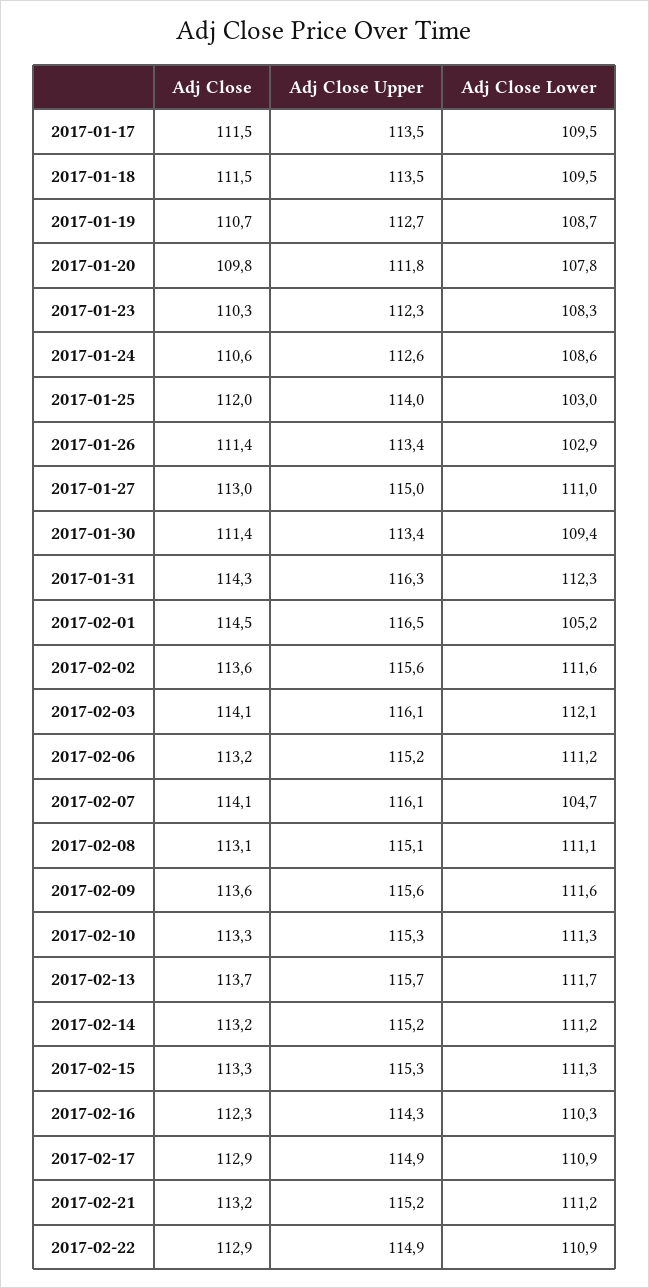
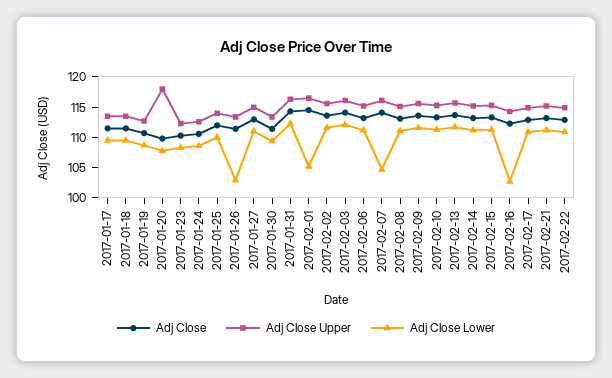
  {
    "Adj Close": {
      "2017-01-17": 111.5,
      "2017-01-18": 111.5,
      "2017-01-19": 110.7,
      "2017-01-20": 109.8,
      "2017-01-23": 110.3,
      "2017-01-24": 110.6,
      "2017-01-25": 112,
      "2017-01-26": 111.4,
      "2017-01-27": 113,
      "2017-01-30": 111.4,
      "2017-01-31": 114.3,
      "2017-02-01": 114.5,
      "2017-02-02": 113.6,
      "2017-02-03": 114.1,
      "2017-02-06": 113.2,
      "2017-02-07": 114.1,
      "2017-02-08": 113.1,
      "2017-02-09": 113.6,
      "2017-02-10": 113.3,
      "2017-02-13": 113.7,
      "2017-02-14": 113.2,
      "2017-02-15": 113.3,
      "2017-02-16": 112.3,
      "2017-02-17": 112.9,
      "2017-02-21": 113.2,
      "2017-02-22": 112.9
    },
    "Adj Close Upper": {
      "2017-01-17": 113.5,
      "2017-01-18": 113.5,
      "2017-01-19": 112.7,
-     "2017-01-20": 111.8,
+     "2017-01-20": 117.5,
      "2017-01-23": 112.3,
      "2017-01-24": 112.6,
      "2017-01-25": 114,
      "2017-01-26": 113.4,
      "2017-01-27": 115,
      "2017-01-30": 113.4,
      "2017-01-31": 116.3,
      "2017-02-01": 116.5,
      "2017-02-02": 115.6,
      "2017-02-03": 116.1,
      "2017-02-06": 115.2,
      "2017-02-07": 116.1,
      "2017-02-08": 115.1,
      "2017-02-09": 115.6,
      "2017-02-10": 115.3,
      "2017-02-13": 115.7,
      "2017-02-14": 115.2,
      "2017-02-15": 115.3,
      "2017-02-16": 114.3,
      "2017-02-17": 114.9,
      "2017-02-21": 115.2,
      "2017-02-22": 114.9
    },
    "Adj Close Lower": {
      "2017-01-17": 109.5,
      "2017-01-18": 109.5,
      "2017-01-19": 108.7,
      "2017-01-20": 107.8,
      "2017-01-23": 108.3,
      "2017-01-24": 108.6,
-     "2017-01-25": 103,
+     "2017-01-25": 110,
      "2017-01-26": 102.9,
      "2017-01-27": 111,
      "2017-01-30": 109.4,
      "2017-01-31": 112.3,
      "2017-02-01": 105.2,
      "2017-02-02": 111.6,
      "2017-02-03": 112.1,
      "2017-02-06": 111.2,
      "2017-02-07": 104.7,
      "2017-02-08": 111.1,
      "2017-02-09": 111.6,
      "2017-02-10": 111.3,
      "2017-02-13": 111.7,
      "2017-02-14": 111.2,
      "2017-02-15": 111.3,
-     "2017-02-16": 110.3,
+     "2017-02-16": 102.5,
      "2017-02-17": 110.9,
      "2017-02-21": 111.2,
      "2017-02-22": 110.9
    }
  }

